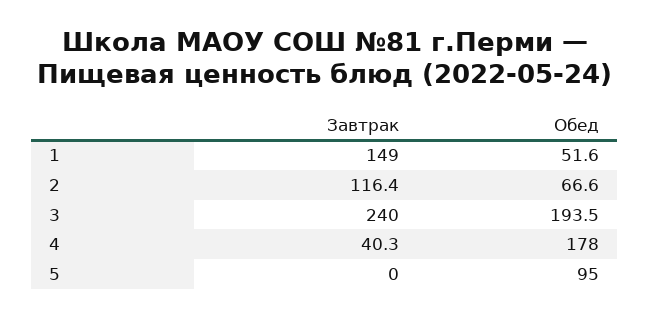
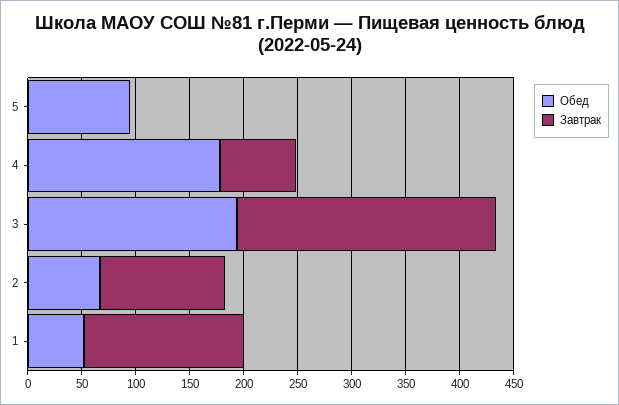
  {
    "Завтрак": {
      "1": 149,
      "2": 116.4,
      "3": 240,
-     "4": 40.3,
+     "4": 70,
      "5": 0
    },
    "Обед": {
      "1": 51.6,
      "2": 66.6,
      "3": 193.5,
      "4": 178,
      "5": 95
    }
  }

